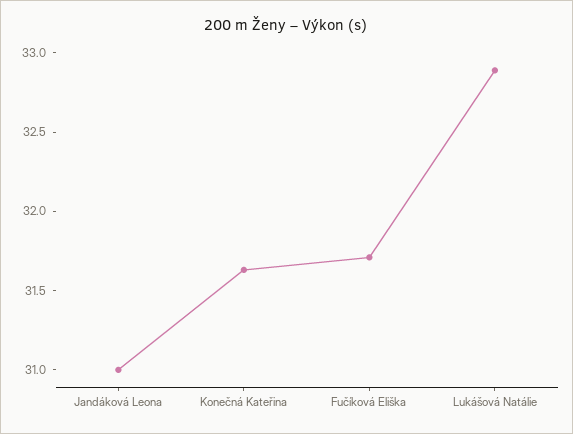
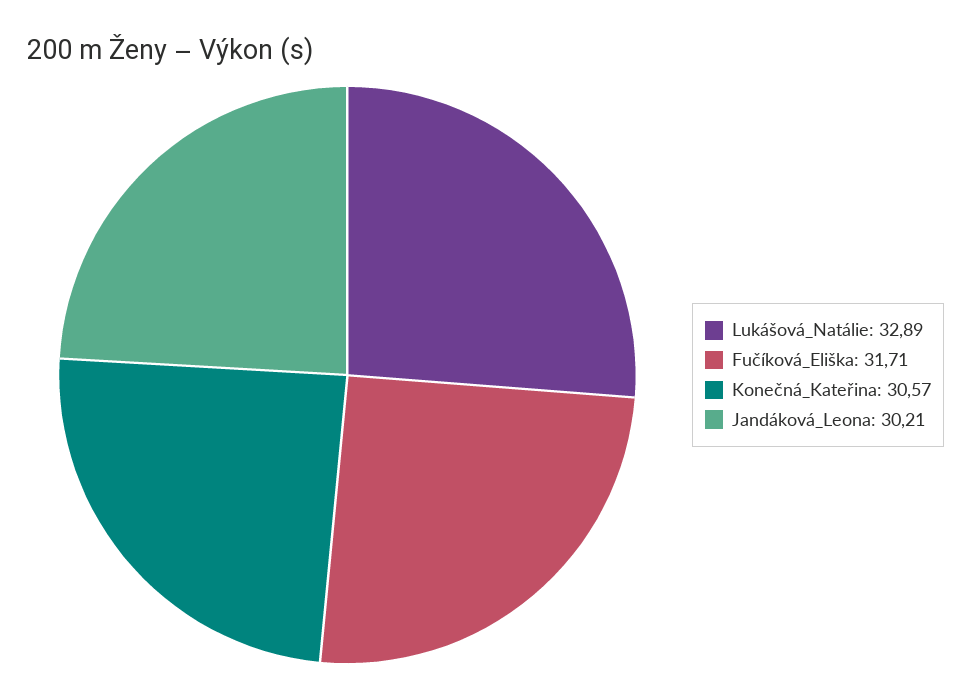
  {
-   "Jandáková Leona": 31,
+   "Jandáková Leona": 30.21,
-   "Konečná Kateřina": 31.6,
+   "Konečná Kateřina": 30.57,
    "Fučíková Eliška": 31.71,
    "Lukášová Natálie": 32.89
  }

